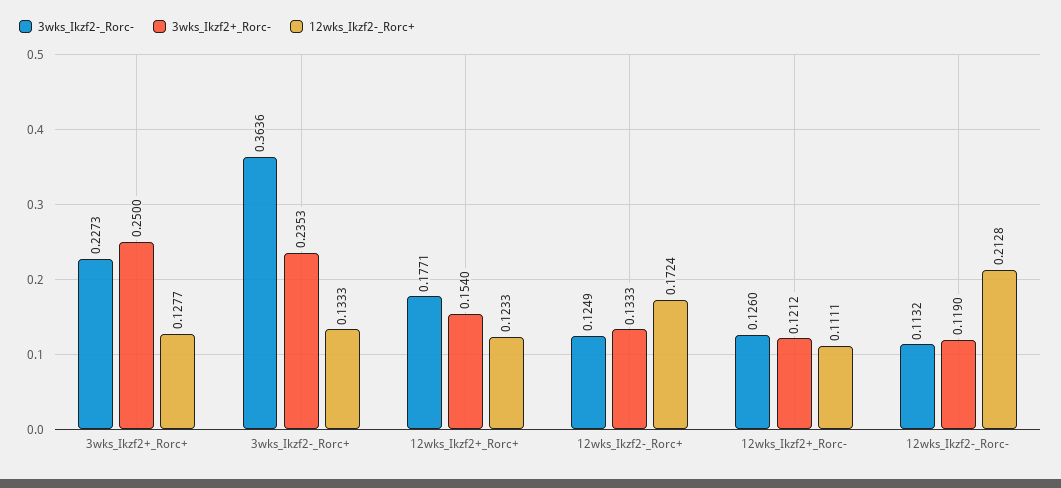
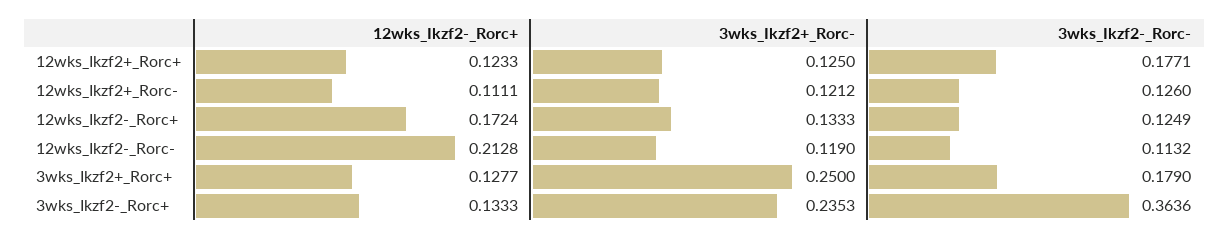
  {
    "3wks_Ikzf2-_Rorc-": {
-     "3wks_Ikzf2+_Rorc+": 0.2273,
+     "3wks_Ikzf2+_Rorc+": 0.179,
      "3wks_Ikzf2-_Rorc+": 0.3636,
      "12wks_Ikzf2+_Rorc+": 0.1771,
      "12wks_Ikzf2-_Rorc+": 0.1249,
      "12wks_Ikzf2+_Rorc-": 0.126,
      "12wks_Ikzf2-_Rorc-": 0.1132
    },
    "3wks_Ikzf2+_Rorc-": {
      "3wks_Ikzf2+_Rorc+": 0.25,
      "3wks_Ikzf2-_Rorc+": 0.2353,
-     "12wks_Ikzf2+_Rorc+": 0.154,
+     "12wks_Ikzf2+_Rorc+": 0.125,
      "12wks_Ikzf2-_Rorc+": 0.1333,
      "12wks_Ikzf2+_Rorc-": 0.1212,
      "12wks_Ikzf2-_Rorc-": 0.119
    },
    "12wks_Ikzf2-_Rorc+": {
      "3wks_Ikzf2+_Rorc+": 0.1277,
      "3wks_Ikzf2-_Rorc+": 0.1333,
      "12wks_Ikzf2+_Rorc+": 0.1233,
      "12wks_Ikzf2-_Rorc+": 0.1724,
      "12wks_Ikzf2+_Rorc-": 0.1111,
      "12wks_Ikzf2-_Rorc-": 0.2128
    }
  }

